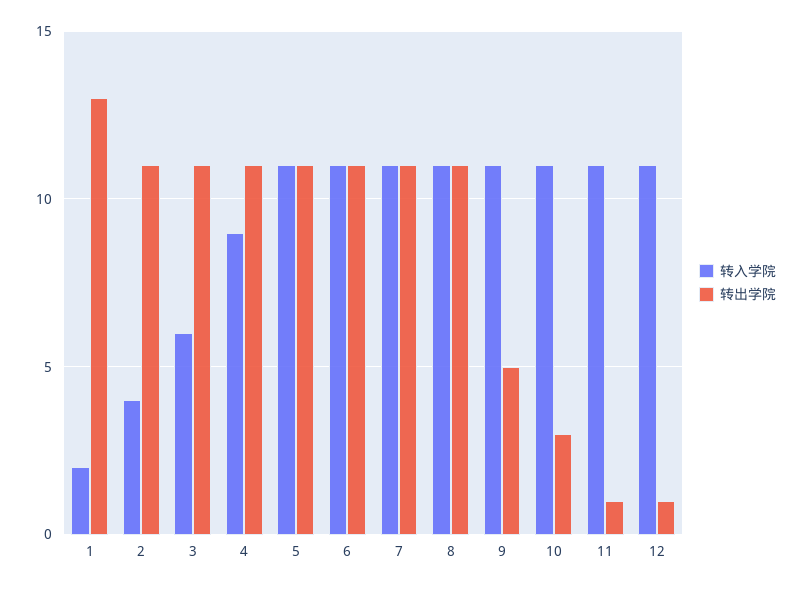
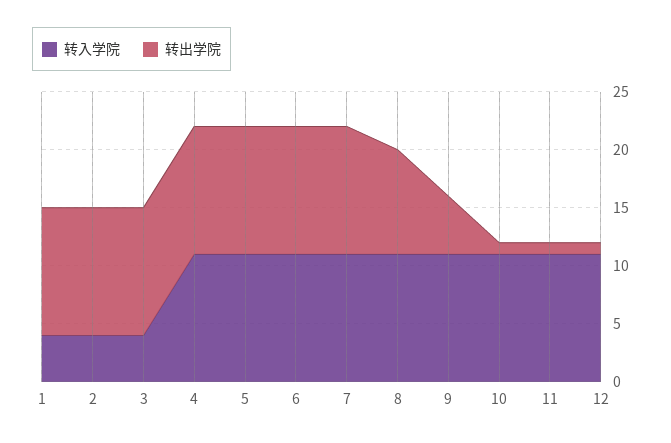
  {
    "转入学院": {
-     "1": 2,
+     "1": 4,
      "2": 4,
-     "3": 6,
+     "3": 4,
-     "4": 9,
+     "4": 11,
      "5": 11,
      "6": 11,
      "7": 11,
      "8": 11,
      "9": 11,
      "10": 11,
      "11": 11,
      "12": 11
    },
    "转出学院": {
-     "1": 13,
+     "1": 11,
      "2": 11,
      "3": 11,
      "4": 11,
      "5": 11,
      "6": 11,
      "7": 11,
-     "8": 11,
+     "8": 9,
      "9": 5,
-     "10": 3,
+     "10": 1,
      "11": 1,
      "12": 1
    }
  }

